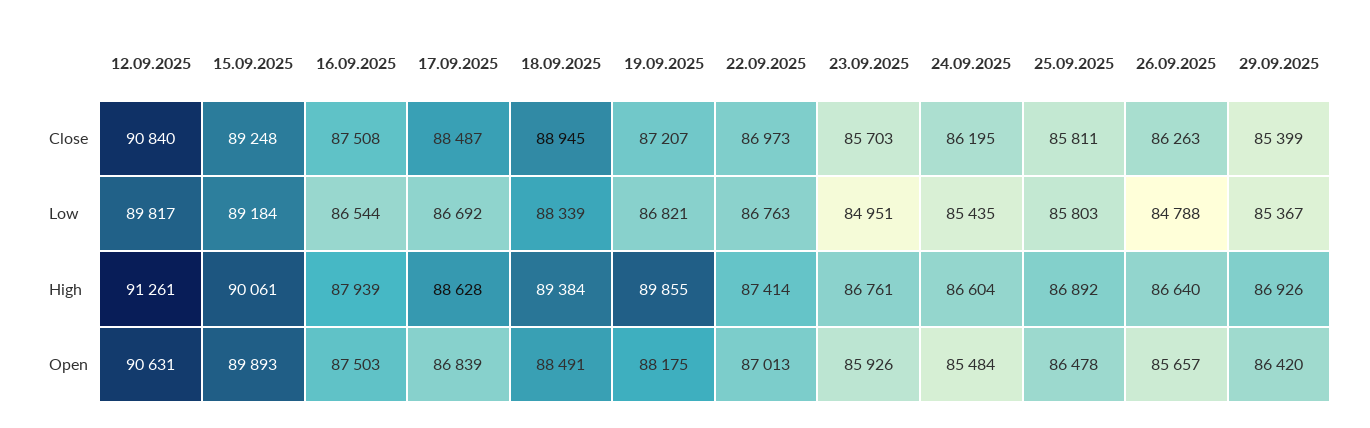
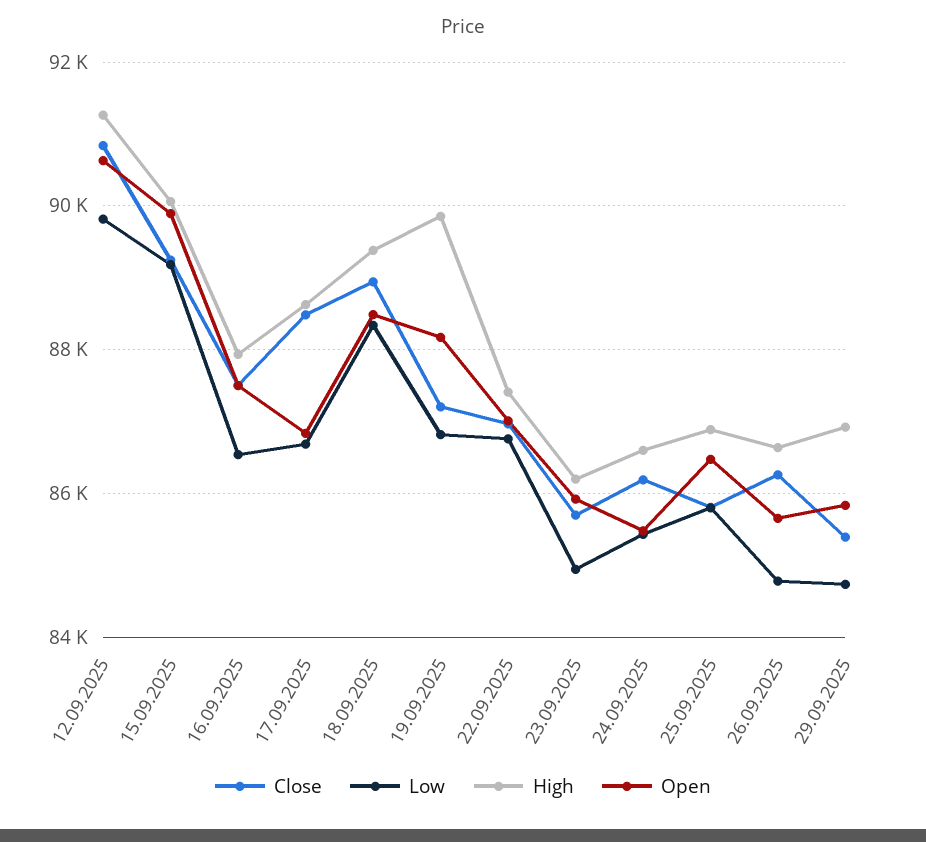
  {
    "Close": {
      "12.09.2025": 90840,
      "15.09.2025": 89248,
      "16.09.2025": 87508,
      "17.09.2025": 88487,
      "18.09.2025": 88945,
      "19.09.2025": 87207,
      "22.09.2025": 86973,
      "23.09.2025": 85703,
      "24.09.2025": 86195,
      "25.09.2025": 85811,
      "26.09.2025": 86263,
      "29.09.2025": 85399
    },
    "Low": {
      "12.09.2025": 89817,
      "15.09.2025": 89184,
      "16.09.2025": 86544,
      "17.09.2025": 86692,
      "18.09.2025": 88339,
      "19.09.2025": 86821,
      "22.09.2025": 86763,
      "23.09.2025": 84951,
      "24.09.2025": 85435,
      "25.09.2025": 85803,
      "26.09.2025": 84788,
-     "29.09.2025": 85367
+     "29.09.2025": 84800
    },
    "High": {
      "12.09.2025": 91261,
      "15.09.2025": 90061,
      "16.09.2025": 87939,
      "17.09.2025": 88628,
      "18.09.2025": 89384,
      "19.09.2025": 89855,
      "22.09.2025": 87414,
-     "23.09.2025": 86761,
+     "23.09.2025": 86200,
      "24.09.2025": 86604,
      "25.09.2025": 86892,
      "26.09.2025": 86640,
      "29.09.2025": 86926
    },
    "Open": {
      "12.09.2025": 90631,
      "15.09.2025": 89893,
      "16.09.2025": 87503,
      "17.09.2025": 86839,
      "18.09.2025": 88491,
      "19.09.2025": 88175,
      "22.09.2025": 87013,
      "23.09.2025": 85926,
      "24.09.2025": 85484,
      "25.09.2025": 86478,
      "26.09.2025": 85657,
-     "29.09.2025": 86420
+     "29.09.2025": 85800
    }
  }

